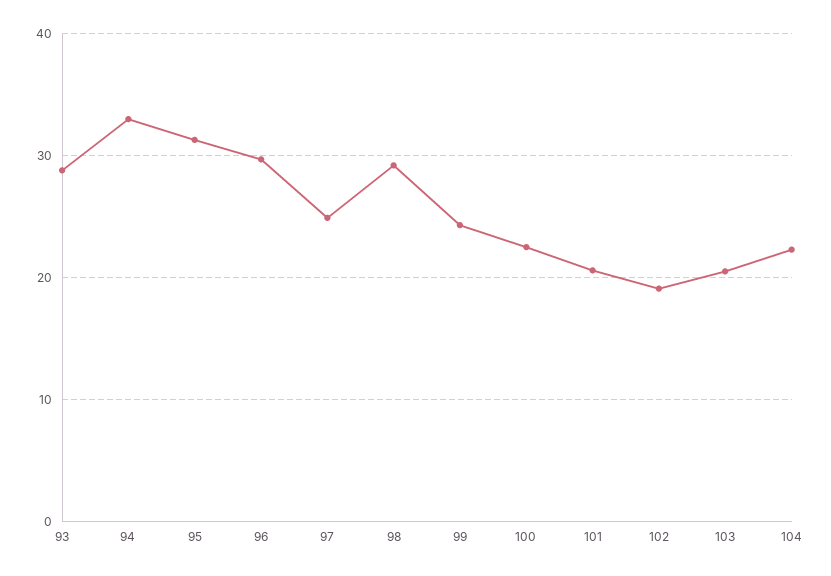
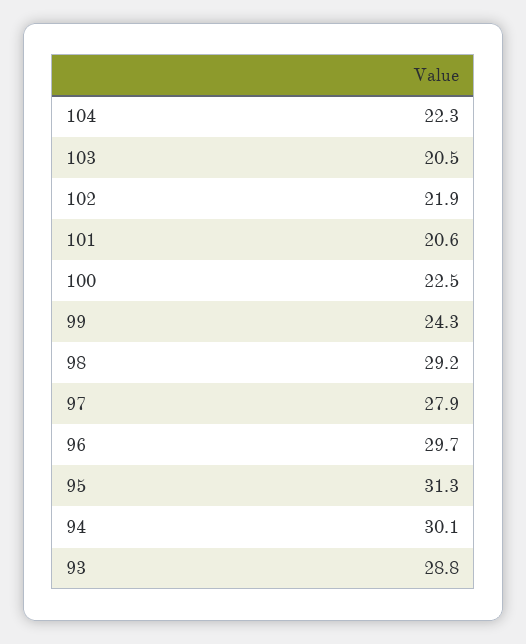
  {
    "93": 28.8,
-   "94": 33,
+   "94": 30.1,
    "95": 31.3,
    "96": 29.7,
-   "97": 25,
+   "97": 27.9,
    "98": 29.2,
    "99": 24.3,
    "100": 22.5,
    "101": 20.6,
-   "102": 19,
+   "102": 21.9,
    "103": 20.5,
    "104": 22.3
  }

